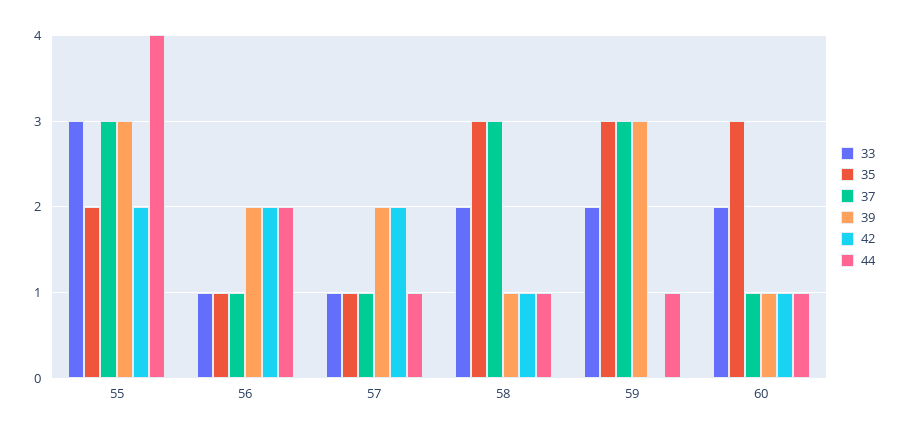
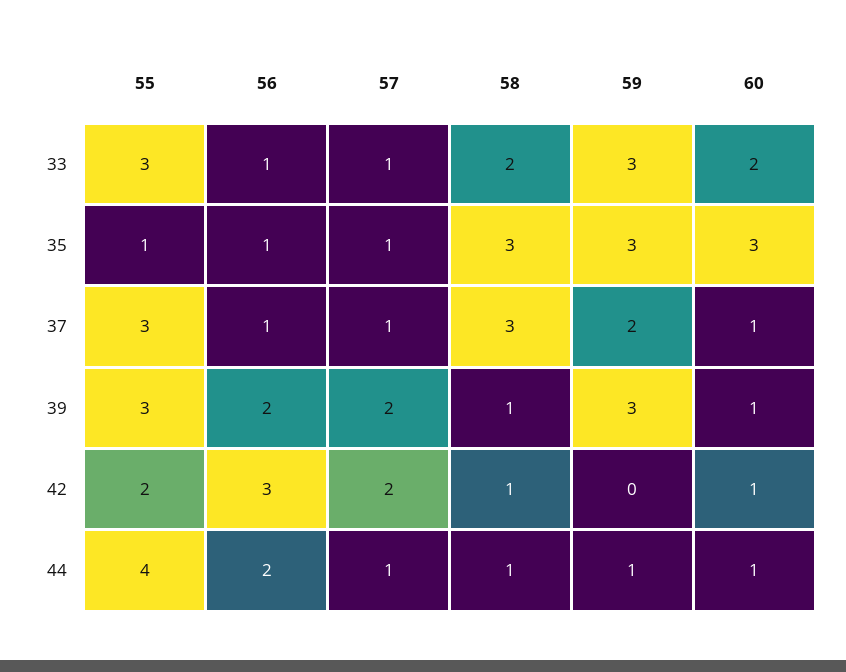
  {
    "33": {
      "55": 3,
      "56": 1,
      "57": 1,
      "58": 2,
-     "59": 2,
+     "59": 3,
      "60": 2
    },
    "35": {
-     "55": 2,
+     "55": 1,
      "56": 1,
      "57": 1,
      "58": 3,
      "59": 3,
      "60": 3
    },
    "37": {
      "55": 3,
      "56": 1,
      "57": 1,
      "58": 3,
-     "59": 3,
+     "59": 2,
      "60": 1
    },
    "39": {
      "55": 3,
      "56": 2,
      "57": 2,
      "58": 1,
      "59": 3,
      "60": 1
    },
    "42": {
      "55": 2,
-     "56": 2,
+     "56": 3,
      "57": 2,
      "58": 1,
      "59": 0,
      "60": 1
    },
    "44": {
      "55": 4,
      "56": 2,
      "57": 1,
      "58": 1,
      "59": 1,
      "60": 1
    }
  }

